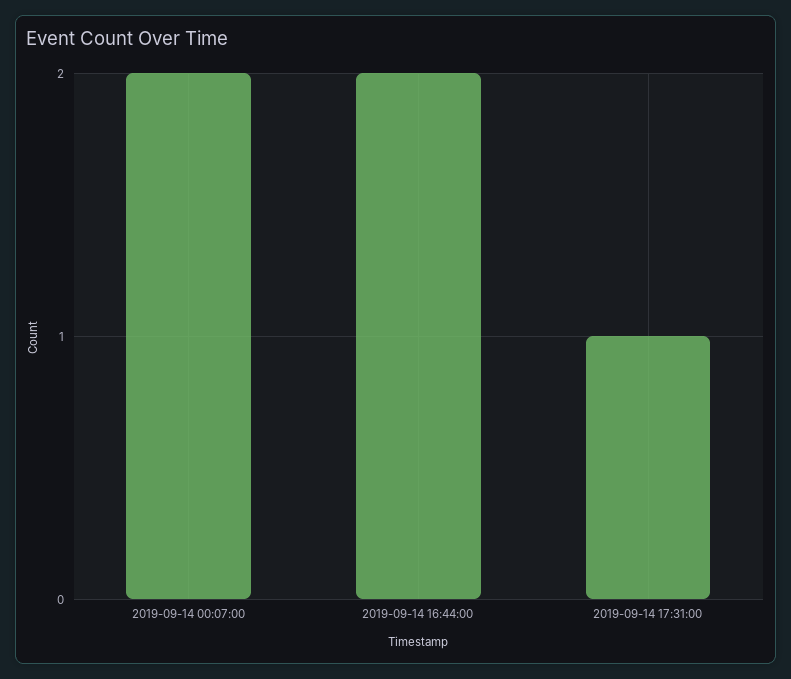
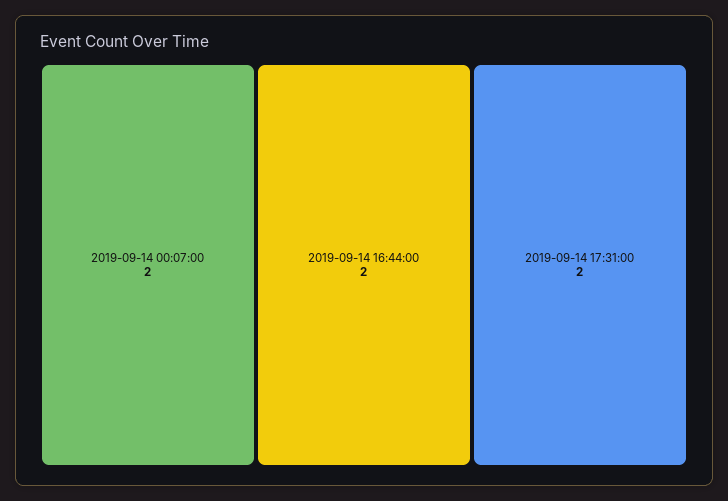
  {
    "2019-09-14 00:07:00": 2,
    "2019-09-14 16:44:00": 2,
-   "2019-09-14 17:31:00": 1
+   "2019-09-14 17:31:00": 2
  }

